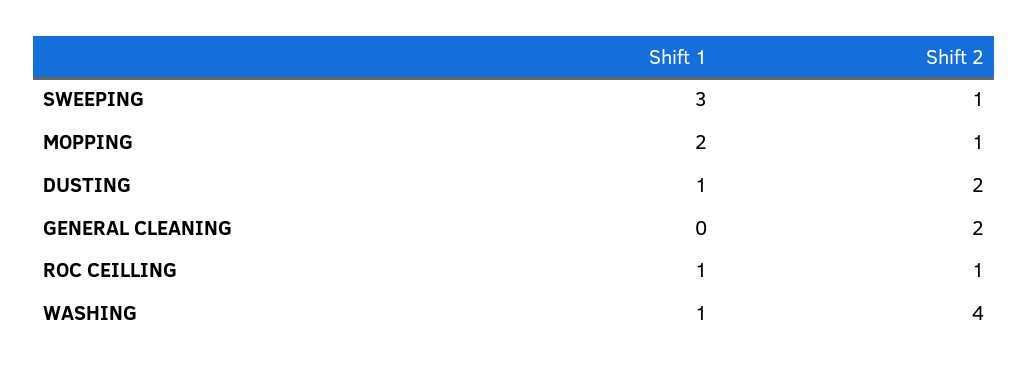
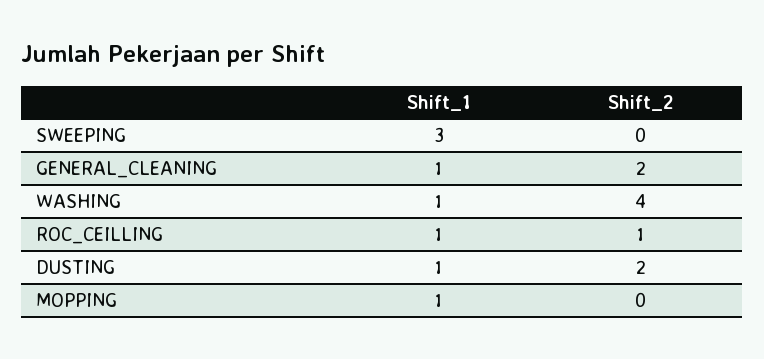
  {
    "Shift 1": {
      "SWEEPING": 3,
-     "MOPPING": 2,
+     "MOPPING": 1,
      "DUSTING": 1,
-     "GENERAL CLEANING": 0,
+     "GENERAL CLEANING": 1,
      "ROC CEILLING": 1,
      "WASHING": 1
    },
    "Shift 2": {
-     "SWEEPING": 1,
+     "SWEEPING": 0,
-     "MOPPING": 1,
+     "MOPPING": 0,
      "DUSTING": 2,
      "GENERAL CLEANING": 2,
      "ROC CEILLING": 1,
      "WASHING": 4
    }
  }

